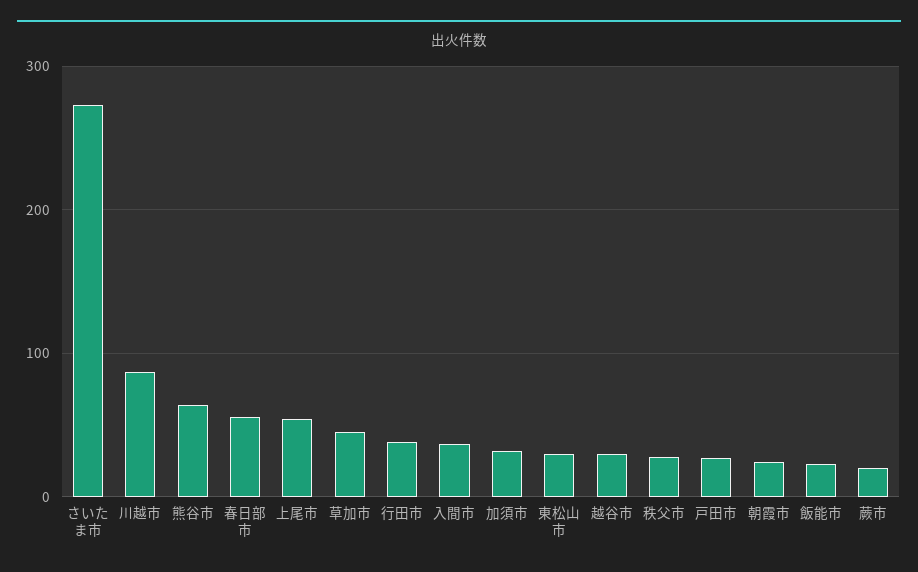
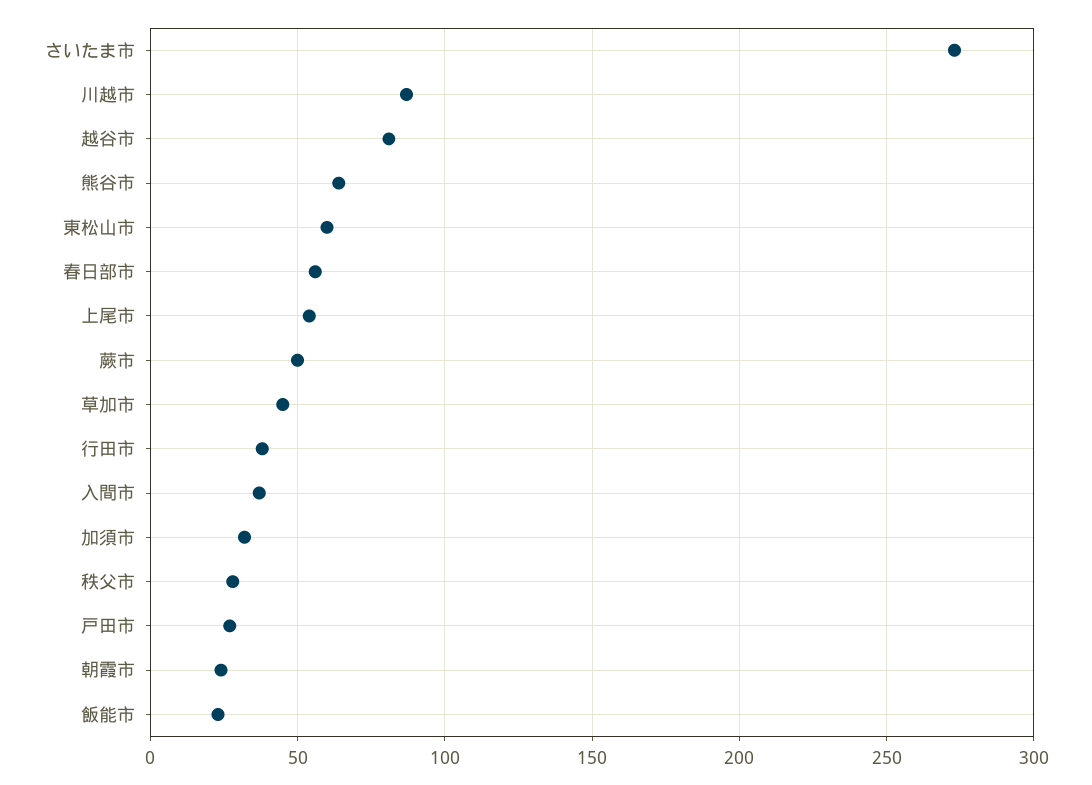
  {
    "さいたま市": 275,
    "川越市": 85,
    "熊谷市": 65,
    "春日部市": 55,
    "上尾市": 55,
    "草加市": 45,
    "行田市": 40,
    "入間市": 35,
    "加須市": 30,
-   "東松山市": 30,
+   "東松山市": 60,
-   "越谷市": 30,
+   "越谷市": 80,
    "秩父市": 30,
    "戸田市": 25,
    "朝霞市": 25,
    "飯能市": 25,
-   "蕨市": 20
+   "蕨市": 50
  }

